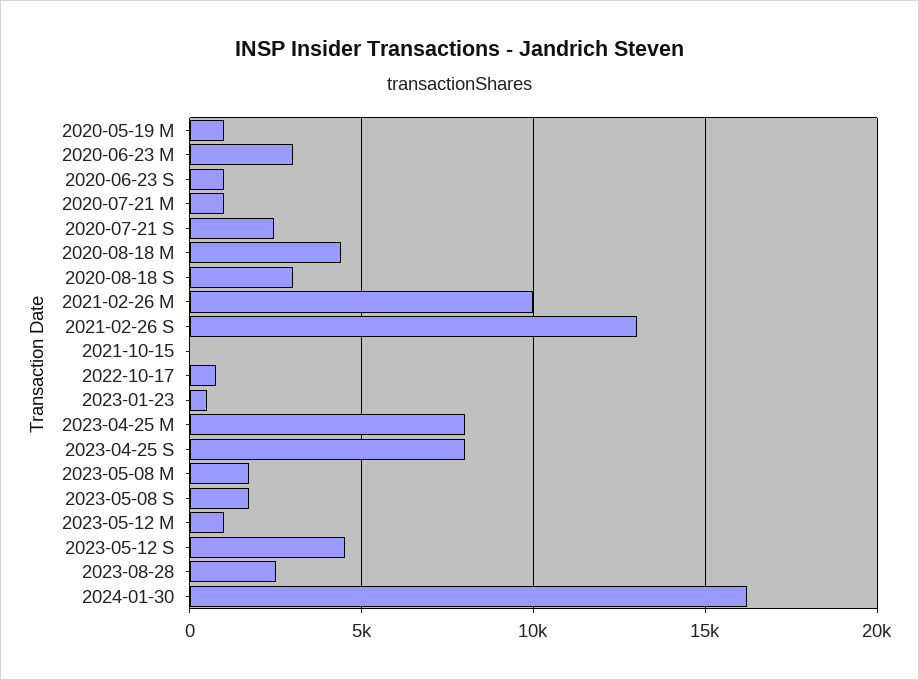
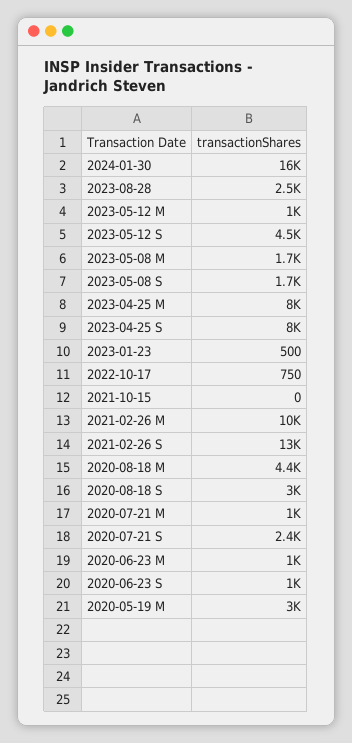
  {
-   "2020-05-19 M": 1000,
+   "2020-05-19 M": 3000,
-   "2020-06-23 M": 3000,
+   "2020-06-23 M": 1000,
    "2020-06-23 S": 1000,
    "2020-07-21 M": 1000,
    "2020-07-21 S": 2400,
    "2020-08-18 M": 4400,
    "2020-08-18 S": 3000,
    "2021-02-26 M": 10000,
    "2021-02-26 S": 13000,
    "2021-10-15": 0,
    "2022-10-17": 750,
    "2023-01-23": 500,
    "2023-04-25 M": 8000,
    "2023-04-25 S": 8000,
    "2023-05-08 M": 1700,
    "2023-05-08 S": 1700,
    "2023-05-12 M": 1000,
    "2023-05-12 S": 4500,
    "2023-08-28": 2500,
    "2024-01-30": 16000
  }

